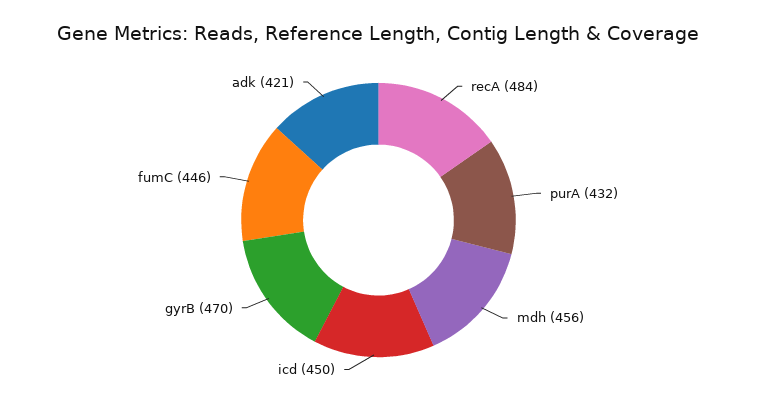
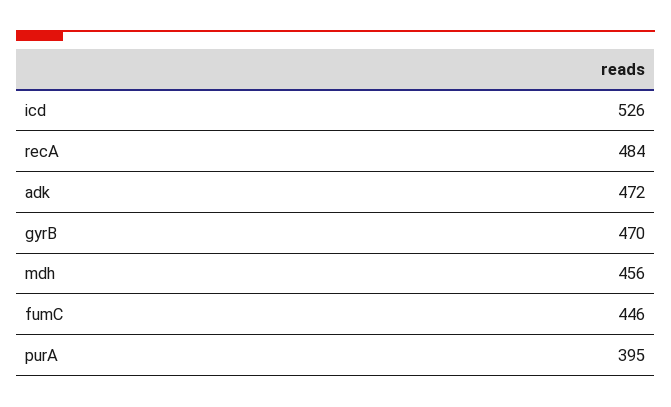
  {
    "recA": 484,
-   "purA": 432,
+   "purA": 395,
    "mdh": 456,
-   "icd": 450,
+   "icd": 526,
    "gyrB": 470,
    "fumC": 446,
-   "adk": 421
+   "adk": 472
  }

